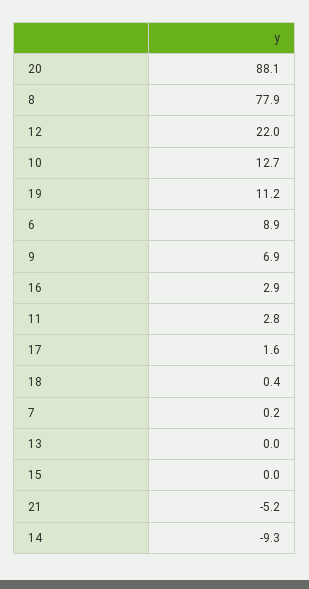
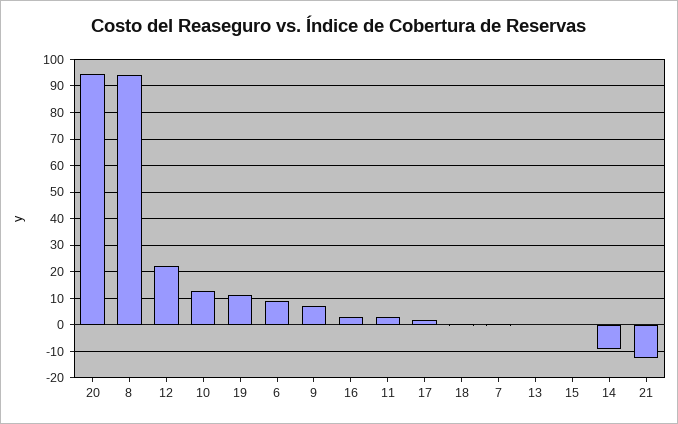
  {
-   "20": 88.1,
+   "20": 95,
-   "8": 77.9,
+   "8": 95,
    "12": 22,
    "10": 12.7,
    "19": 11.2,
    "6": 8.9,
    "9": 6.9,
    "16": 2.9,
    "11": 2.8,
    "17": 1.6,
    "18": 0.4,
    "7": 0.2,
    "13": 0,
    "15": 0,
-   "21": -5.2,
+   "21": -12.5,
    "14": -9.3
  }

